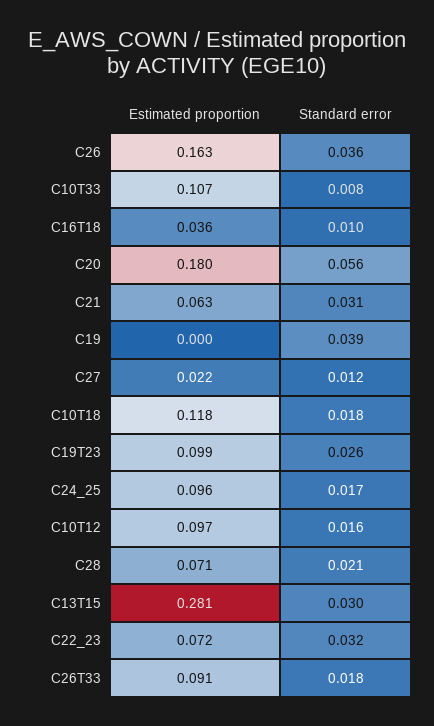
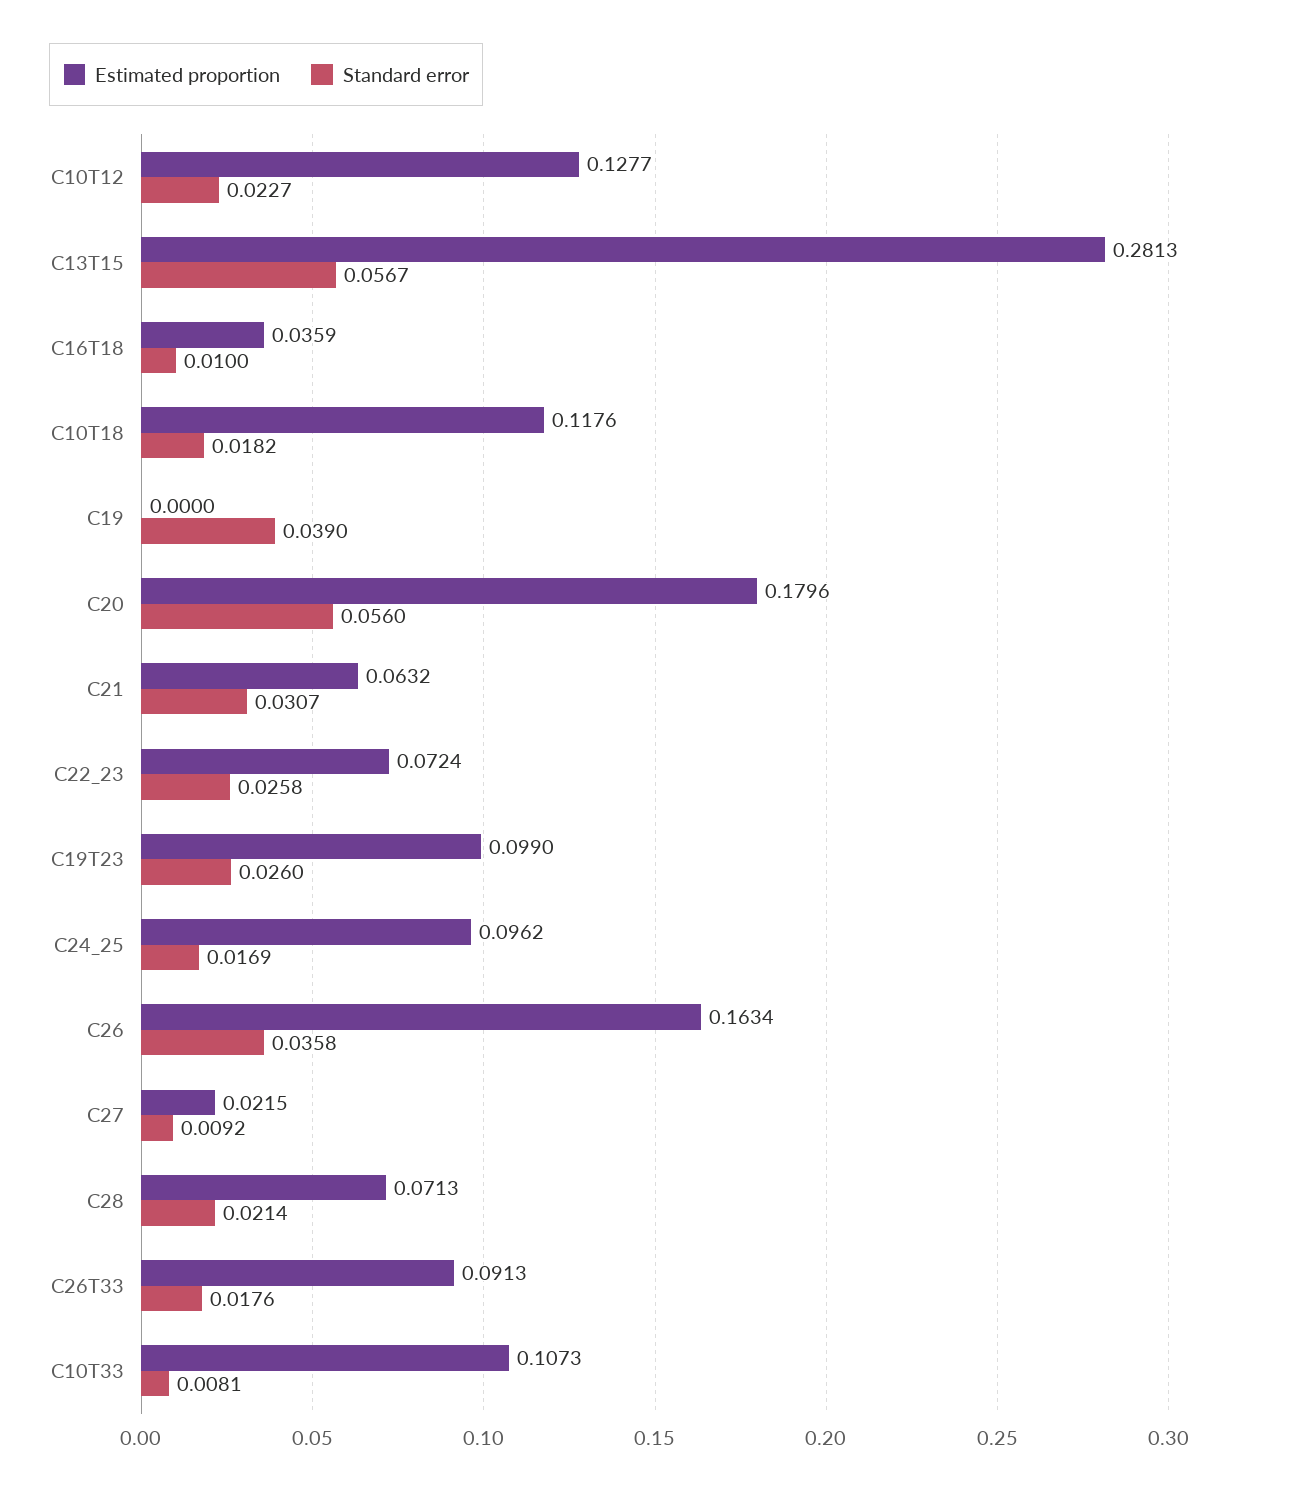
  {
    "Estimated proportion": {
      "C26": 0.1634,
      "C10T33": 0.1073,
      "C16T18": 0.0359,
      "C20": 0.1796,
      "C21": 0.0632,
      "C19": 0,
      "C27": 0.0215,
      "C10T18": 0.1176,
      "C19T23": 0.099,
      "C24_25": 0.0962,
-     "C10T12": 0.097,
+     "C10T12": 0.1277,
      "C28": 0.0713,
      "C13T15": 0.2813,
      "C22_23": 0.0724,
      "C26T33": 0.0913
    },
    "Standard error": {
      "C26": 0.0358,
      "C10T33": 0.0081,
      "C16T18": 0.01,
      "C20": 0.056,
      "C21": 0.0307,
      "C19": 0.039,
-     "C27": 0.012,
+     "C27": 0.0092,
      "C10T18": 0.0182,
      "C19T23": 0.026,
      "C24_25": 0.0169,
-     "C10T12": 0.016,
+     "C10T12": 0.0227,
      "C28": 0.0214,
-     "C13T15": 0.03,
+     "C13T15": 0.0567,
-     "C22_23": 0.032,
+     "C22_23": 0.0258,
      "C26T33": 0.0176
    }
  }

